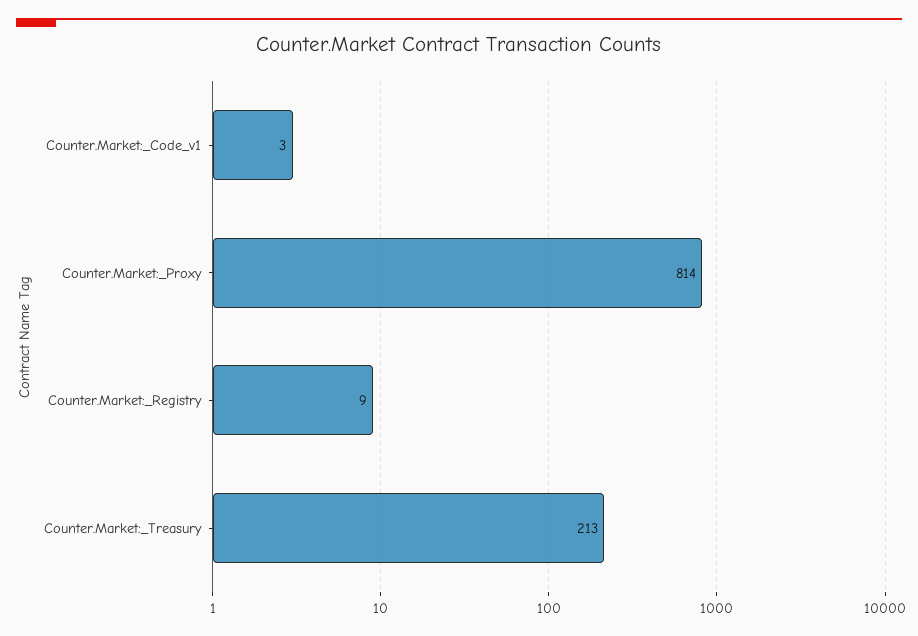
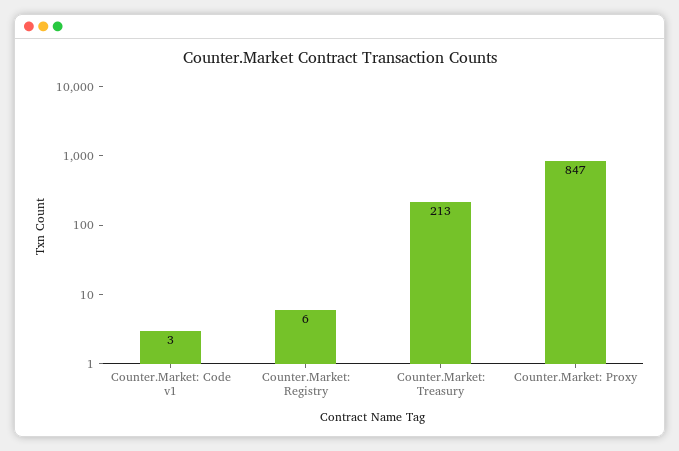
  {
    "Counter.Market:_Code_v1": 3,
-   "Counter.Market:_Proxy": 814,
+   "Counter.Market:_Proxy": 847,
-   "Counter.Market:_Registry": 9,
+   "Counter.Market:_Registry": 6,
    "Counter.Market:_Treasury": 213
  }

